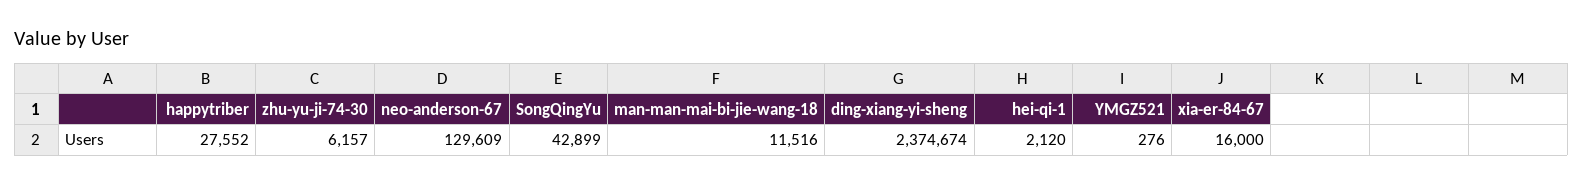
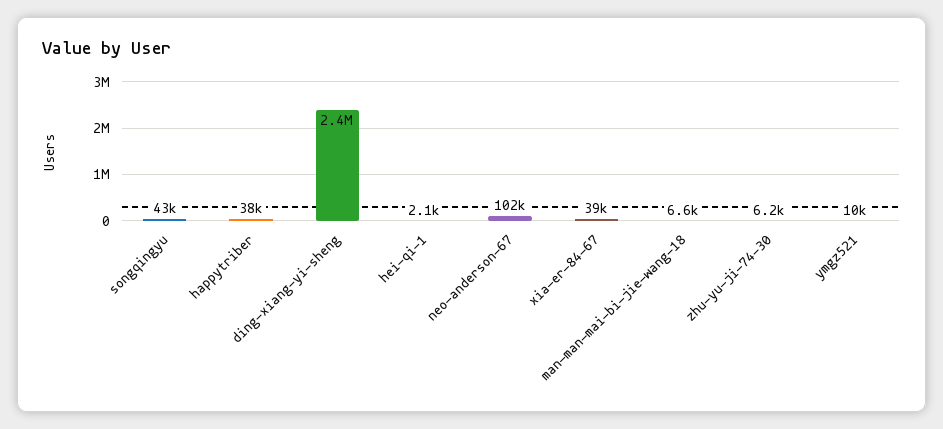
  {
-   "happytriber": 27552,
+   "happytriber": 38000,
    "zhu-yu-ji-74-30": 6157,
-   "neo-anderson-67": 129609,
+   "neo-anderson-67": 102000,
    "SongQingYu": 42899,
-   "man-man-mai-bi-jie-wang-18": 11516,
+   "man-man-mai-bi-jie-wang-18": 6600,
    "ding-xiang-yi-sheng": 2374674,
    "hei-qi-1": 2120,
-   "YMGZ521": 276,
+   "YMGZ521": 10000,
-   "xia-er-84-67": 16000
+   "xia-er-84-67": 39000
  }

